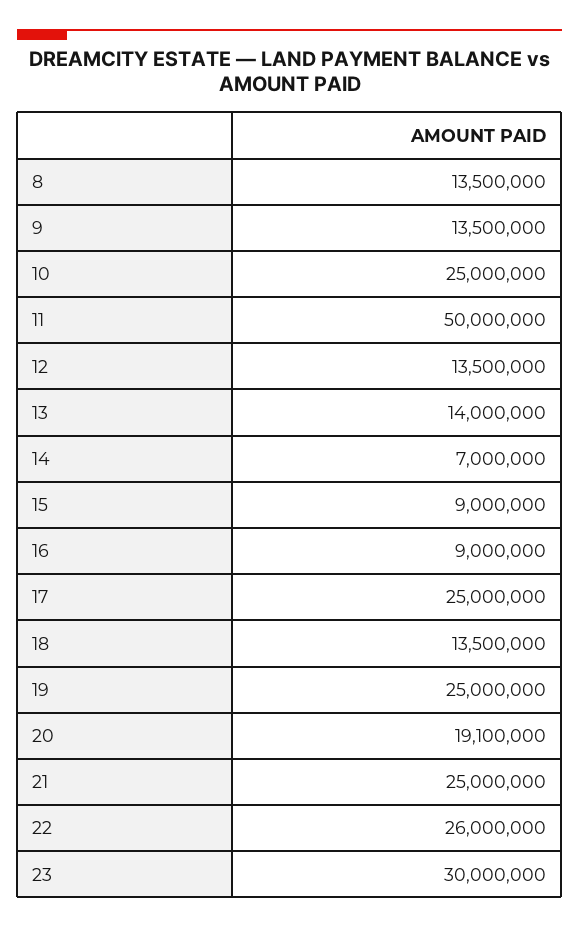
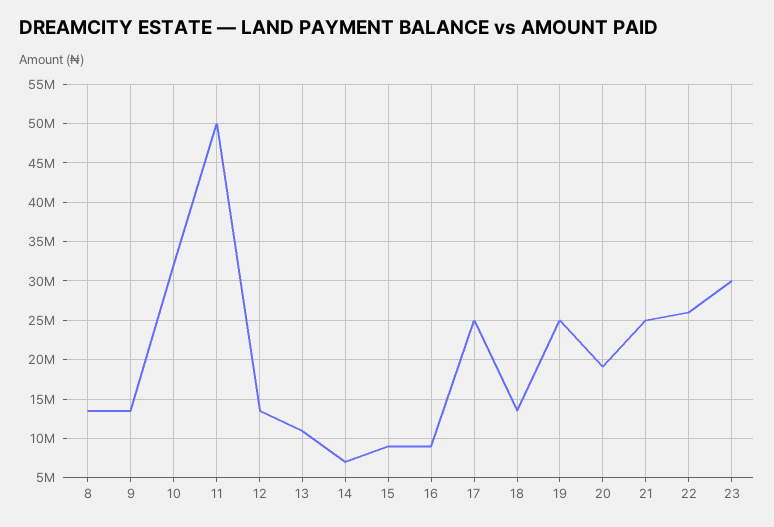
  {
    "8": 13500000,
    "9": 13500000,
-   "10": 25000000,
+   "10": 32000000,
    "11": 50000000,
    "12": 13500000,
-   "13": 14000000,
+   "13": 11000000,
    "14": 7000000,
    "15": 9000000,
    "16": 9000000,
    "17": 25000000,
    "18": 13500000,
    "19": 25000000,
    "20": 19100000,
    "21": 25000000,
    "22": 26000000,
    "23": 30000000
  }

